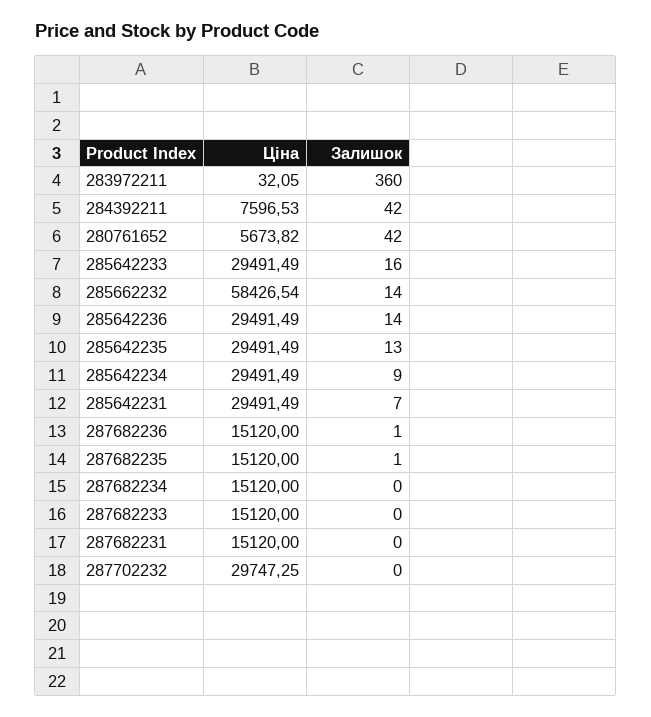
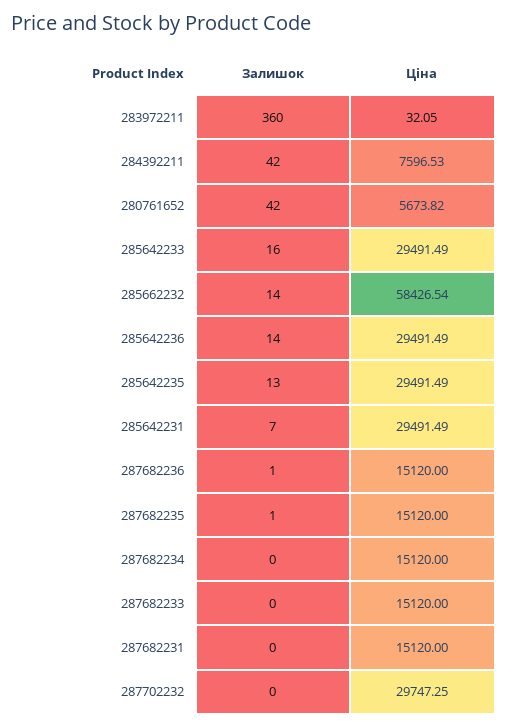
  {
    "Ціна": {
      "283972211": 32.05,
      "284392211": 7596.53,
      "280761652": 5673.82,
      "285642233": 29491.49,
      "285662232": 58426.54,
      "285642236": 29491.49,
      "285642235": 29491.49,
-     "285642234": 29491.49,
      "285642231": 29491.49,
      "287682236": 15120,
      "287682235": 15120,
      "287682234": 15120,
      "287682233": 15120,
      "287682231": 15120,
      "287702232": 29747.25
    },
    "Залишок": {
      "283972211": 360,
      "284392211": 42,
      "280761652": 42,
      "285642233": 16,
      "285662232": 14,
      "285642236": 14,
      "285642235": 13,
-     "285642234": 9,
      "285642231": 7,
      "287682236": 1,
      "287682235": 1,
      "287682234": 0,
      "287682233": 0,
      "287682231": 0,
      "287702232": 0
    }
  }

